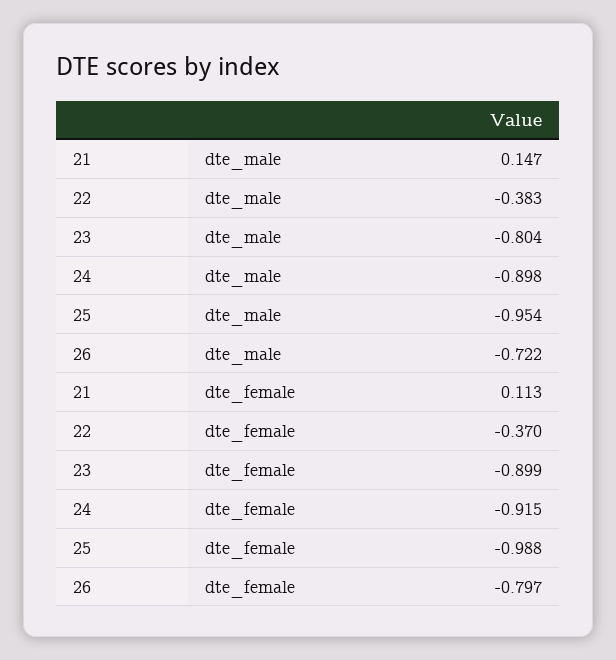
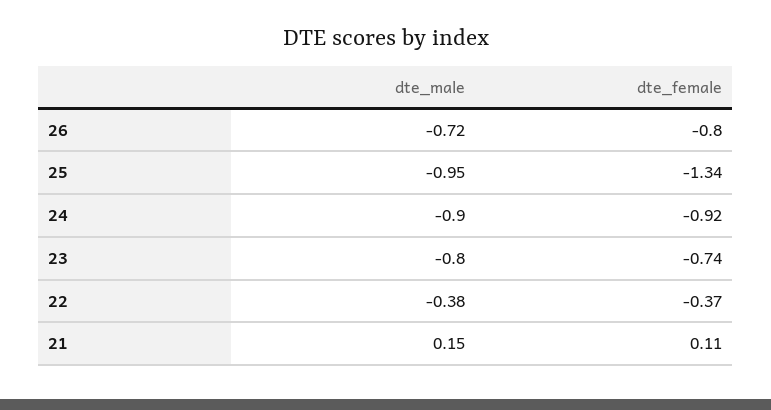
  {
    "21": {
      "dte_male": 0.147,
      "dte_female": 0.113
    },
    "22": {
      "dte_male": -0.383,
      "dte_female": -0.37
    },
    "23": {
      "dte_male": -0.804,
-     "dte_female": -0.899
+     "dte_female": -0.74
    },
    "24": {
      "dte_male": -0.898,
      "dte_female": -0.915
    },
    "25": {
      "dte_male": -0.954,
-     "dte_female": -0.988
+     "dte_female": -1.34
    },
    "26": {
      "dte_male": -0.722,
      "dte_female": -0.797
    }
  }

